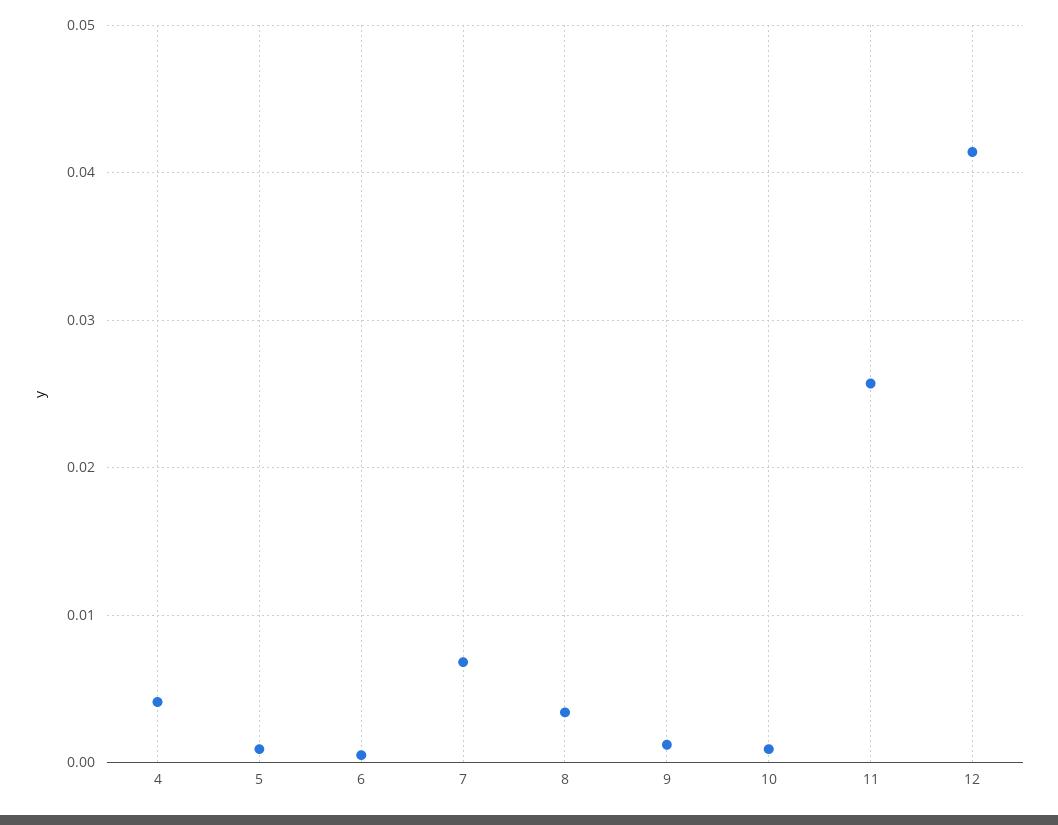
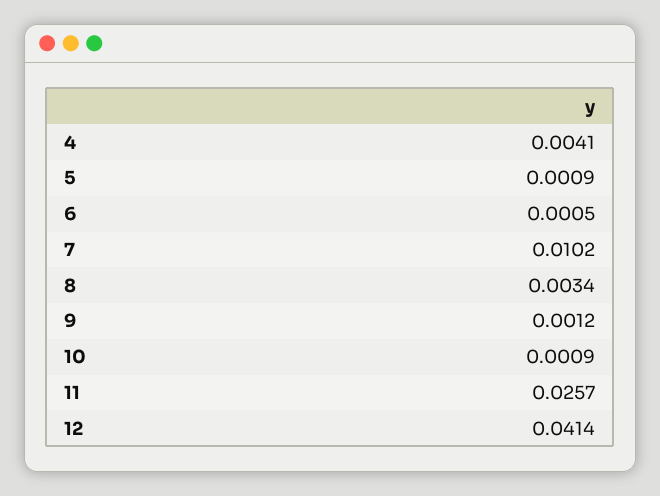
  {
    "4": 0.0041,
    "5": 0.0009,
    "6": 0.0005,
-   "7": 0.007,
+   "7": 0.0102,
    "8": 0.0034,
    "9": 0.0012,
    "10": 0.0009,
    "11": 0.0257,
    "12": 0.0414
  }

